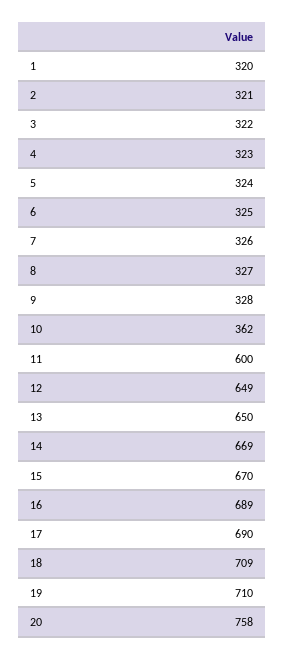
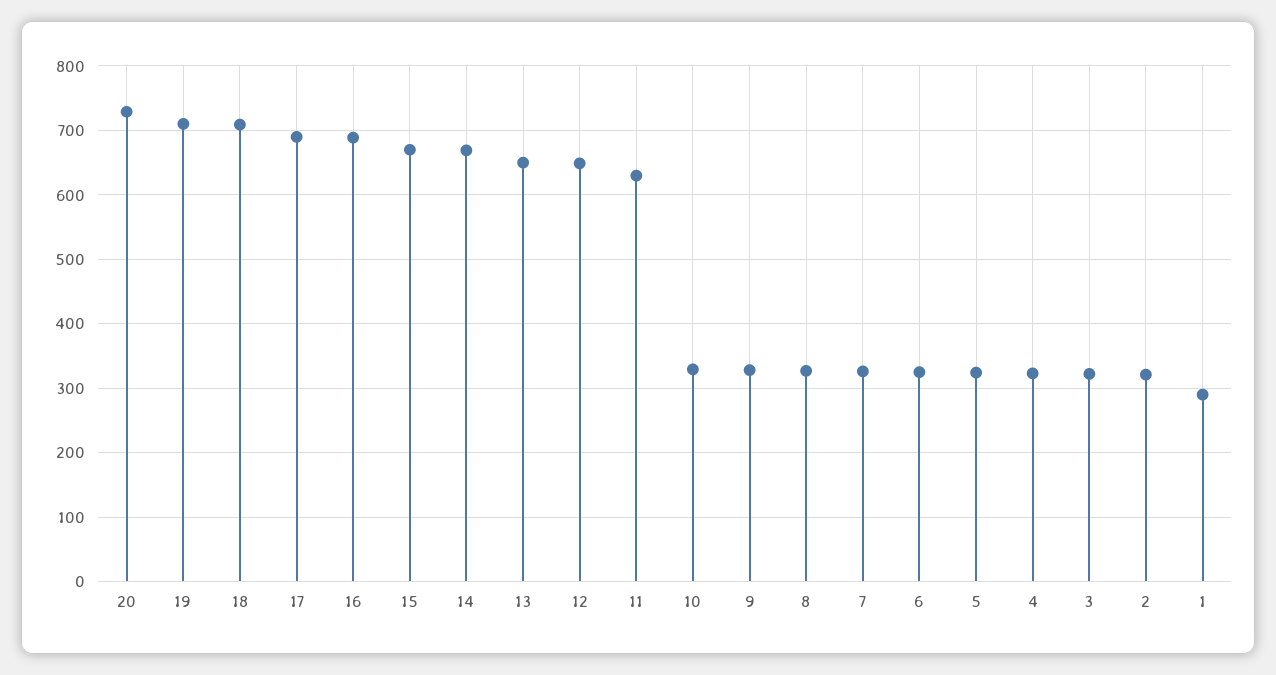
  {
-   "1": 320,
+   "1": 290,
    "2": 321,
    "3": 322,
    "4": 323,
    "5": 324,
    "6": 325,
    "7": 326,
    "8": 327,
    "9": 328,
-   "10": 362,
+   "10": 330,
-   "11": 600,
+   "11": 630,
    "12": 649,
    "13": 650,
    "14": 669,
    "15": 670,
    "16": 689,
    "17": 690,
    "18": 709,
    "19": 710,
-   "20": 758
+   "20": 730
  }

